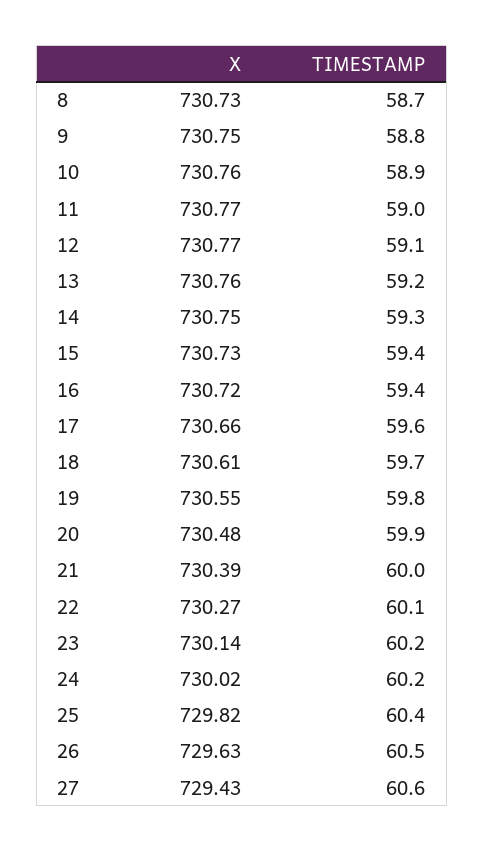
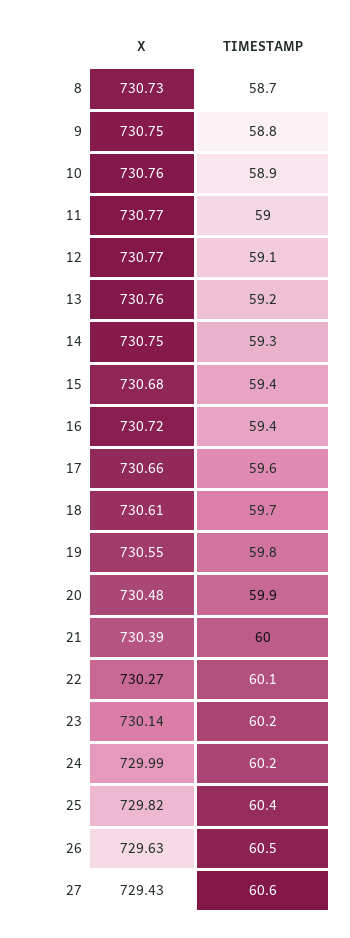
  {
    "X": {
      "8": 730.73,
      "9": 730.75,
      "10": 730.76,
      "11": 730.77,
      "12": 730.77,
      "13": 730.76,
      "14": 730.75,
-     "15": 730.73,
+     "15": 730.68,
      "16": 730.72,
      "17": 730.66,
      "18": 730.61,
      "19": 730.55,
      "20": 730.48,
      "21": 730.39,
      "22": 730.27,
      "23": 730.14,
-     "24": 730.02,
+     "24": 729.99,
      "25": 729.82,
      "26": 729.63,
      "27": 729.43
    },
    "TIMESTAMP": {
      "8": 58.7,
      "9": 58.8,
      "10": 58.9,
      "11": 59,
      "12": 59.1,
      "13": 59.2,
      "14": 59.3,
      "15": 59.4,
      "16": 59.4,
      "17": 59.6,
      "18": 59.7,
      "19": 59.8,
      "20": 59.9,
      "21": 60,
      "22": 60.1,
      "23": 60.2,
      "24": 60.2,
      "25": 60.4,
      "26": 60.5,
      "27": 60.6
    }
  }

